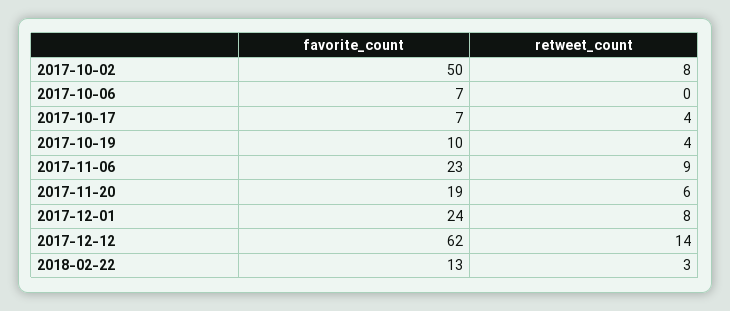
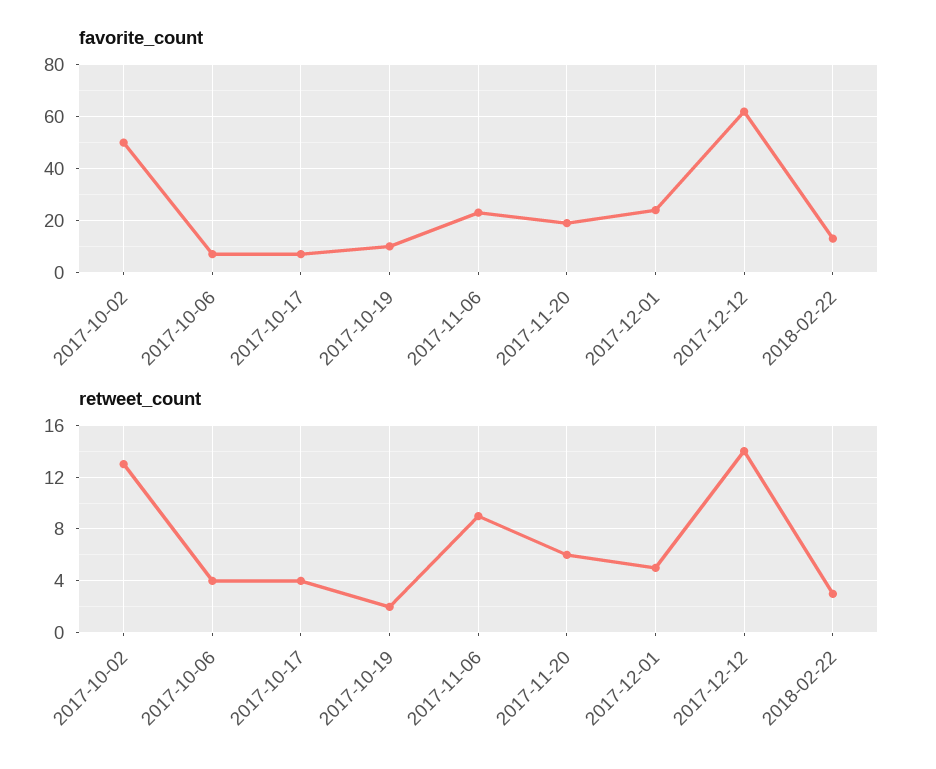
  {
    "favorite_count": {
      "2017-10-02": 50,
      "2017-10-06": 7,
      "2017-10-17": 7,
      "2017-10-19": 10,
      "2017-11-06": 23,
      "2017-11-20": 19,
      "2017-12-01": 24,
      "2017-12-12": 62,
      "2018-02-22": 13
    },
    "retweet_count": {
-     "2017-10-02": 8,
+     "2017-10-02": 13,
-     "2017-10-06": 0,
+     "2017-10-06": 4,
      "2017-10-17": 4,
-     "2017-10-19": 4,
+     "2017-10-19": 2,
      "2017-11-06": 9,
      "2017-11-20": 6,
-     "2017-12-01": 8,
+     "2017-12-01": 5,
      "2017-12-12": 14,
      "2018-02-22": 3
    }
  }

